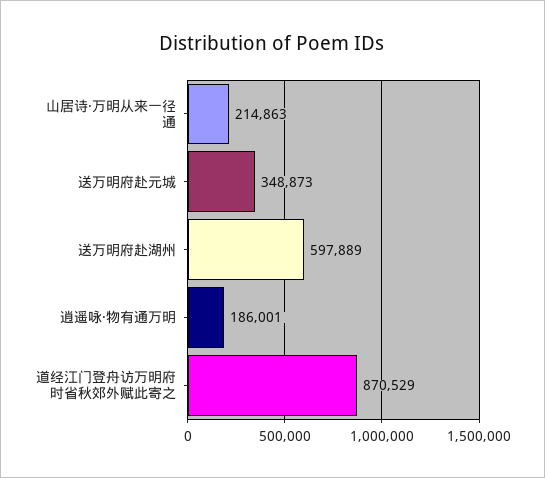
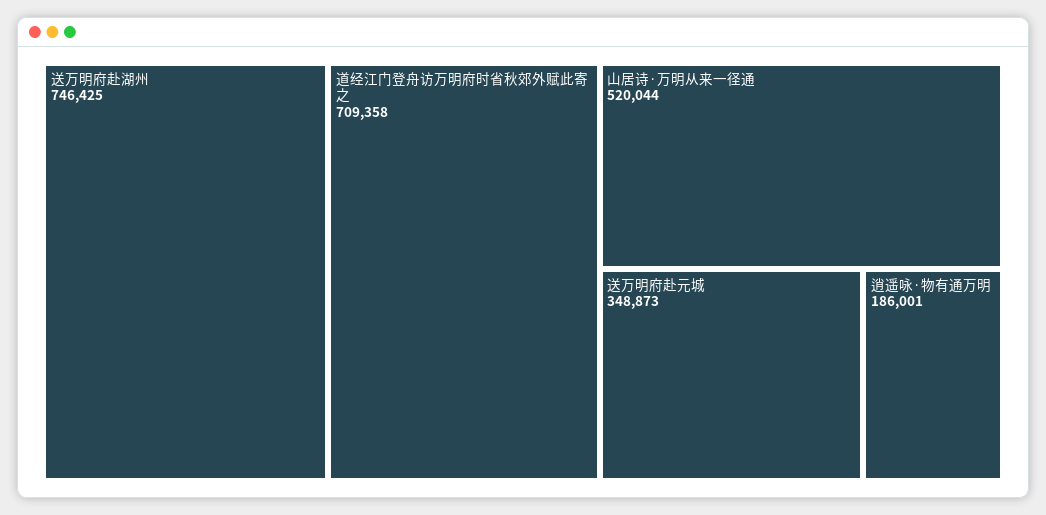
  {
-   "山居诗·万明从来一径通": 214863,
+   "山居诗·万明从来一径通": 520044,
    "送万明府赴元城": 348873,
-   "送万明府赴湖州": 597889,
+   "送万明府赴湖州": 746425,
    "逍遥咏·物有通万明": 186001,
-   "道经江门登舟访万明府时省秋郊外赋此寄之": 870529
+   "道经江门登舟访万明府时省秋郊外赋此寄之": 709358
  }

